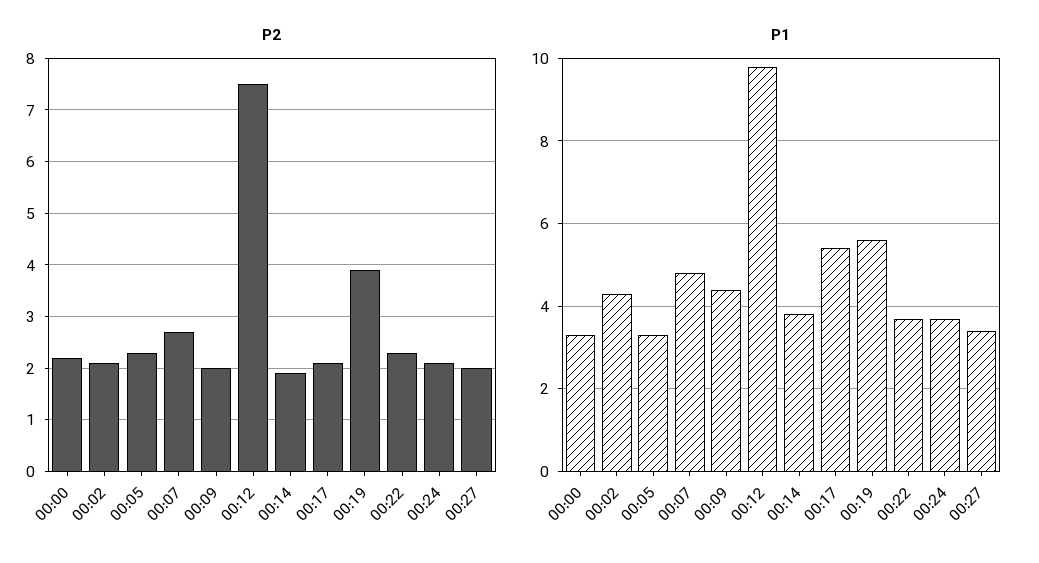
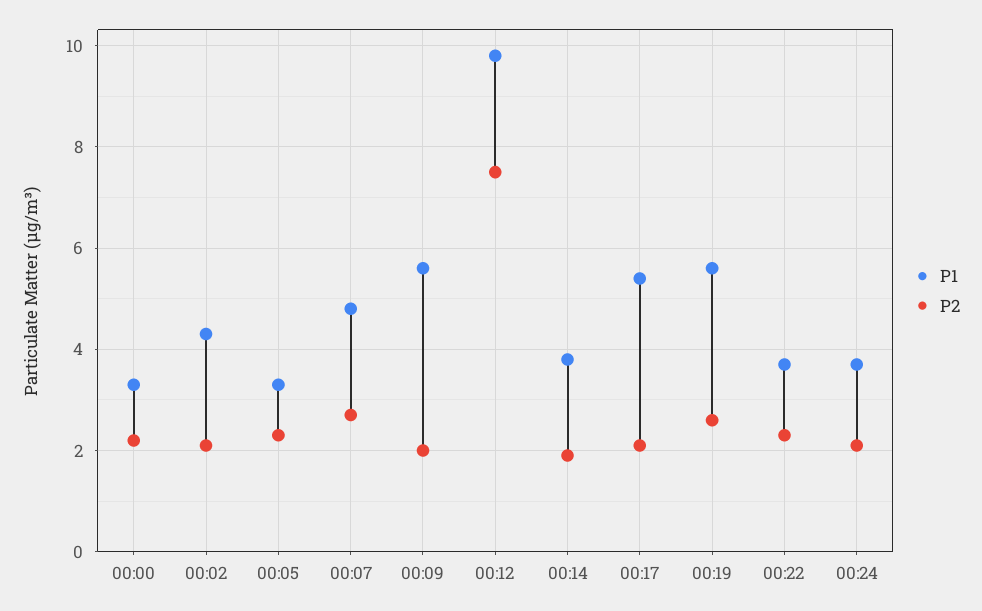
  {
    "P2": {
      "00:00": 2,
      "00:02": 2,
      "00:05": 2.5,
      "00:07": 2.5,
      "00:09": 2,
      "00:12": 7.5,
      "00:14": 2,
      "00:17": 2,
-     "00:19": 4,
+     "00:19": 2.5,
      "00:22": 2.5,
-     "00:24": 2,
+     "00:24": 2
-     "00:27": 2
    },
    "P1": {
      "00:00": 3.5,
      "00:02": 4.5,
      "00:05": 3.5,
      "00:07": 5,
-     "00:09": 4.5,
+     "00:09": 5.5,
      "00:12": 10,
      "00:14": 4,
      "00:17": 5.5,
      "00:19": 5.5,
      "00:22": 3.5,
-     "00:24": 3.5,
+     "00:24": 3.5
-     "00:27": 3.5
    }
  }

